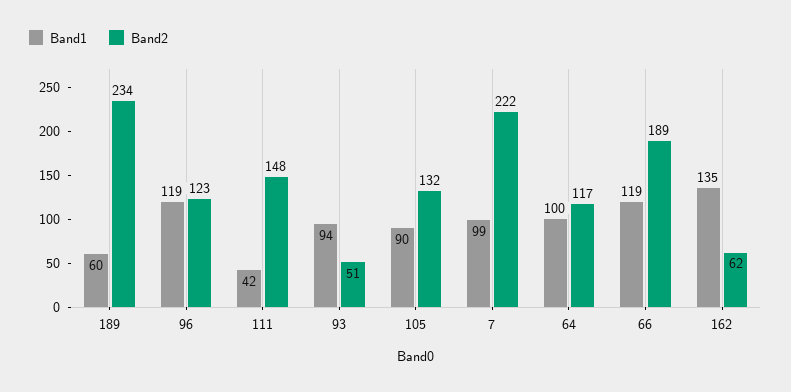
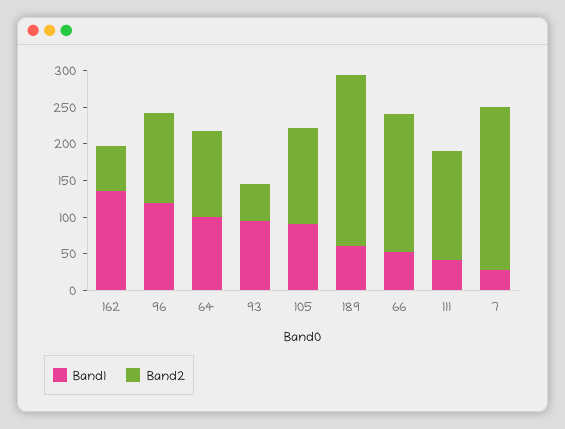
  {
    "Band1": {
      "189": 60,
      "96": 119,
      "111": 42,
      "93": 94,
      "105": 90,
-     "7": 99,
+     "7": 25,
      "64": 100,
-     "66": 119,
+     "66": 50,
      "162": 135
    },
    "Band2": {
      "189": 234,
      "96": 123,
      "111": 148,
      "93": 51,
      "105": 132,
      "7": 222,
      "64": 117,
      "66": 189,
      "162": 62
    }
  }

